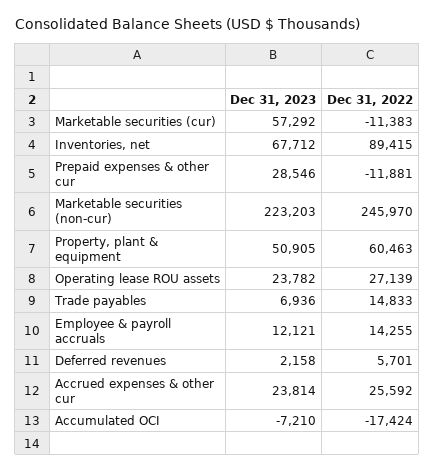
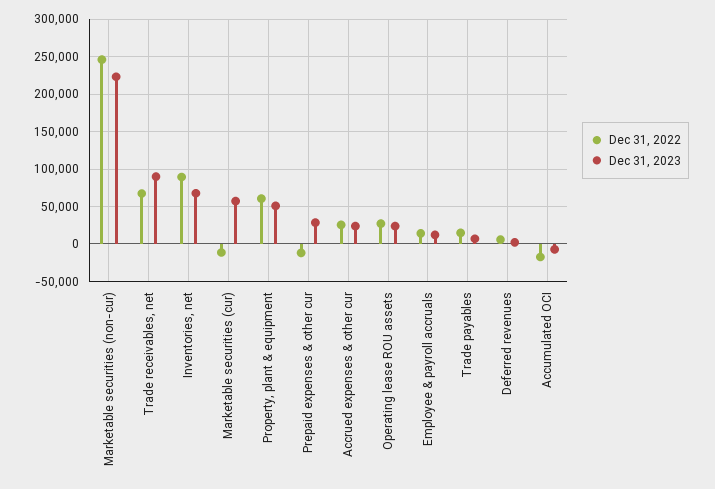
  {
    "Dec 31, 2023": {
      "Marketable securities (cur)": 57292,
      "Inventories, net": 67712,
      "Prepaid expenses & other cur": 28546,
      "Marketable securities (non-cur)": 223203,
      "Property, plant & equipment": 50905,
      "Operating lease ROU assets": 23782,
      "Trade payables": 6936,
      "Employee & payroll accruals": 12121,
      "Deferred revenues": 2158,
      "Accrued expenses & other cur": 23814,
-     "Accumulated OCI": -7210
+     "Accumulated OCI": -7210,
+     "Trade receivables, net": 90000
    },
    "Dec 31, 2022": {
      "Marketable securities (cur)": -11383,
      "Inventories, net": 89415,
      "Prepaid expenses & other cur": -11881,
      "Marketable securities (non-cur)": 245970,
      "Property, plant & equipment": 60463,
      "Operating lease ROU assets": 27139,
      "Trade payables": 14833,
      "Employee & payroll accruals": 14255,
      "Deferred revenues": 5701,
      "Accrued expenses & other cur": 25592,
-     "Accumulated OCI": -17424
+     "Accumulated OCI": -17424,
+     "Trade receivables, net": 70000
    }
  }

